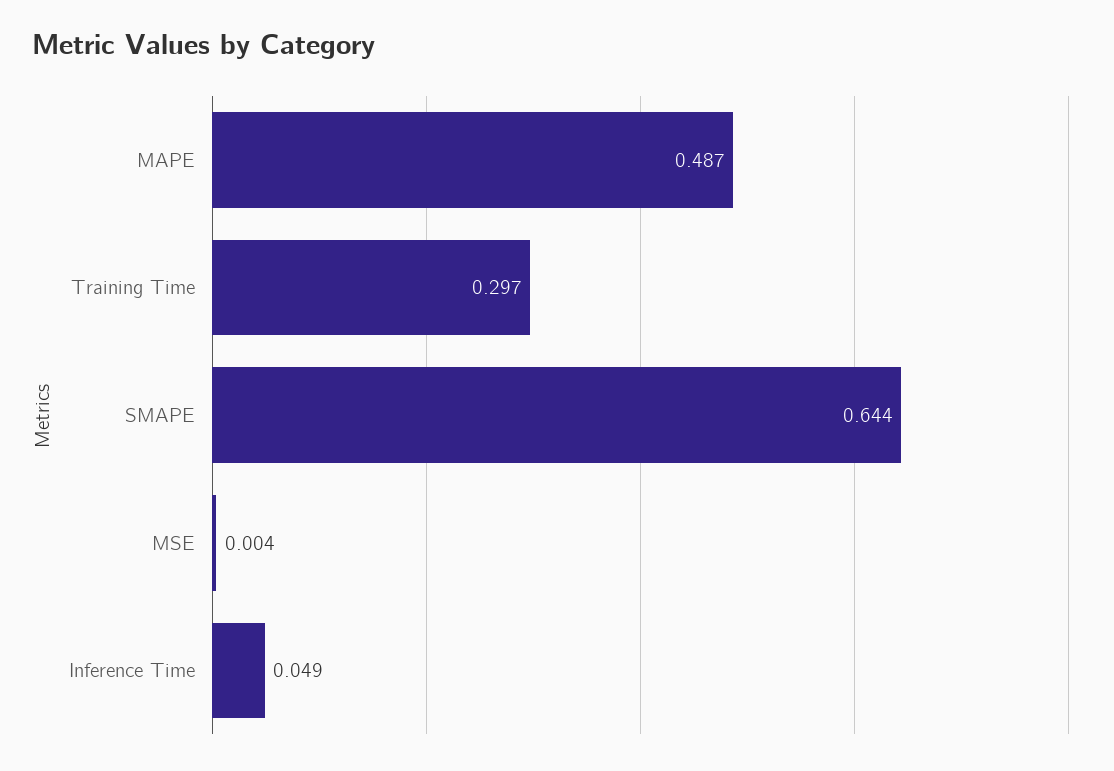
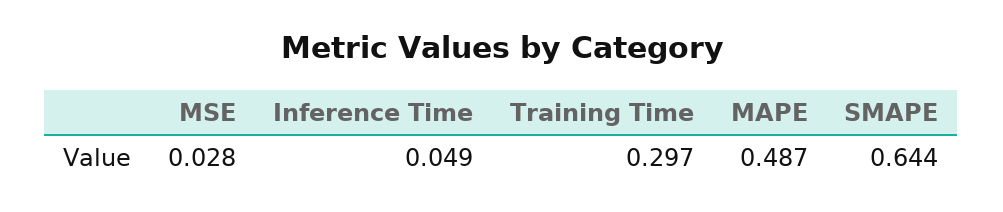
  {
    "MAPE": 0.487,
    "Training Time": 0.297,
    "SMAPE": 0.644,
-   "MSE": 0.004,
+   "MSE": 0.028,
    "Inference Time": 0.049
  }

